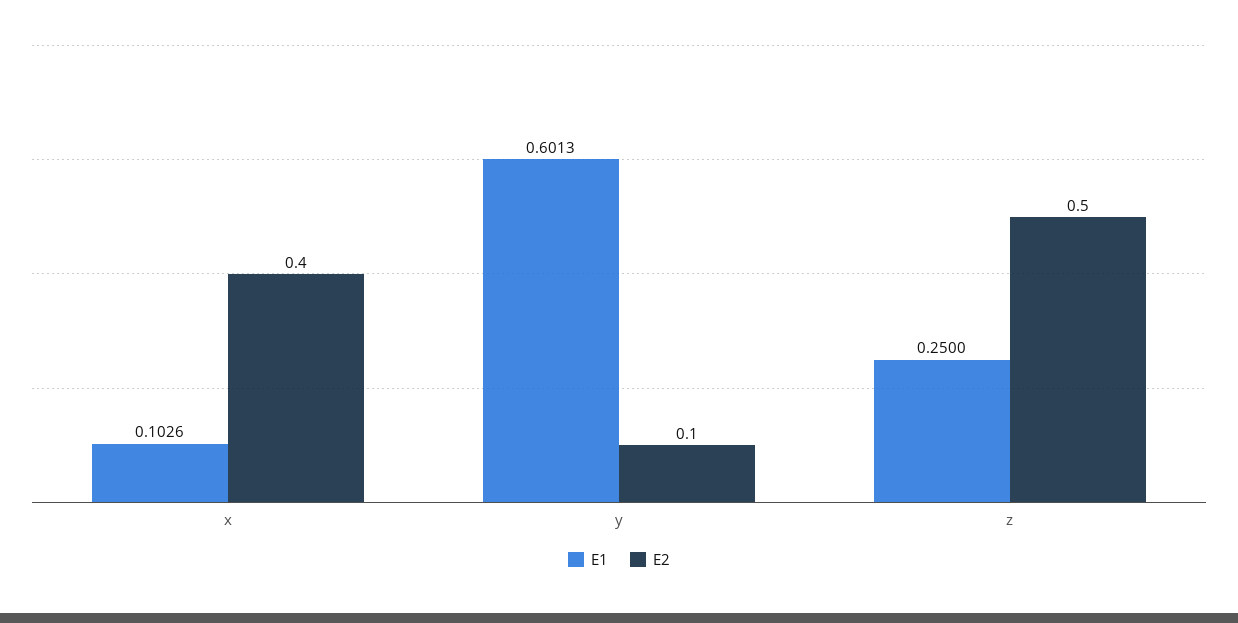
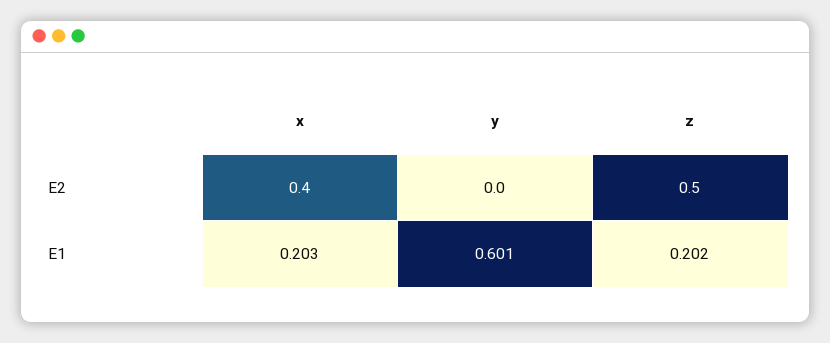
  {
    "E1": {
-     "x": 0.1026,
+     "x": 0.203,
      "y": 0.6013,
-     "z": 0.25
+     "z": 0.202
    },
    "E2": {
      "x": 0.4,
-     "y": 0.1,
+     "y": 0,
      "z": 0.5
    }
  }

